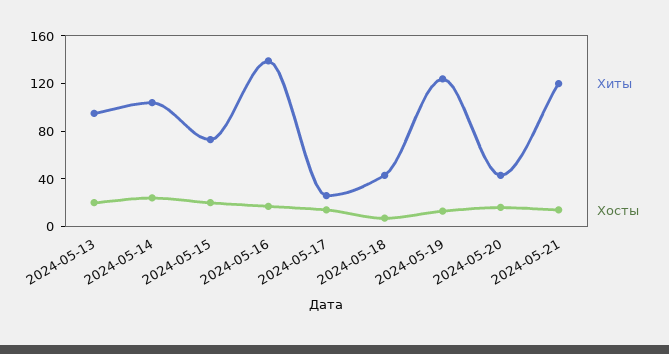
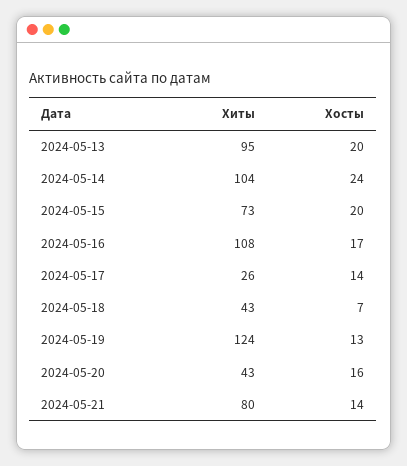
  {
    "Хиты": {
      "2024-05-13": 95,
      "2024-05-14": 104,
      "2024-05-15": 73,
-     "2024-05-16": 140,
+     "2024-05-16": 108,
      "2024-05-17": 26,
      "2024-05-18": 43,
      "2024-05-19": 124,
      "2024-05-20": 43,
-     "2024-05-21": 120
+     "2024-05-21": 80
    },
    "Хосты": {
      "2024-05-13": 20,
      "2024-05-14": 24,
      "2024-05-15": 20,
      "2024-05-16": 17,
      "2024-05-17": 14,
      "2024-05-18": 7,
      "2024-05-19": 13,
      "2024-05-20": 16,
      "2024-05-21": 14
    }
  }

